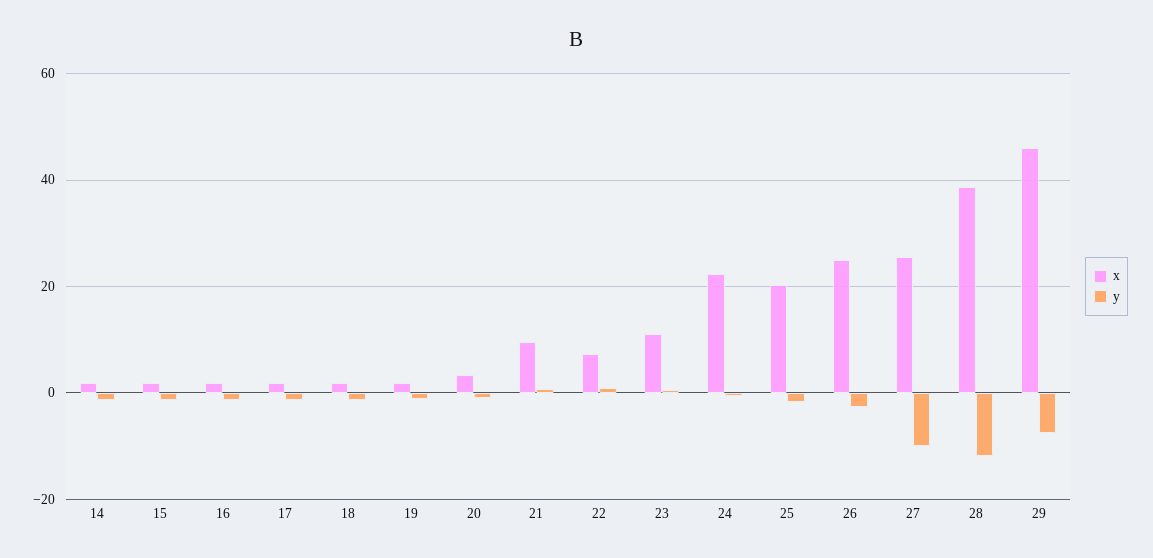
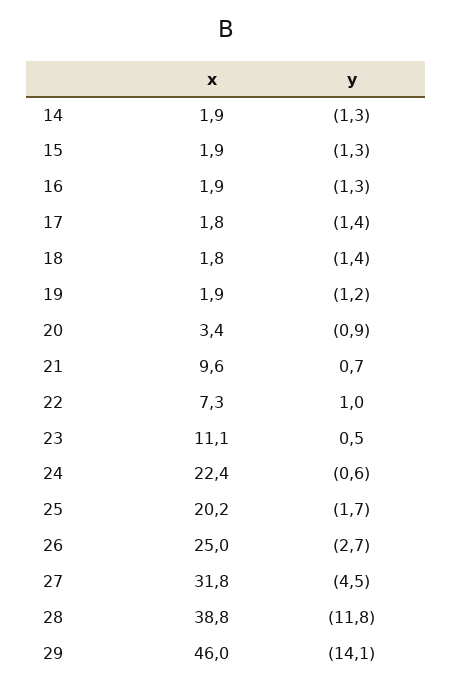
  {
    "x": {
      "14": 1.9,
      "15": 1.9,
      "16": 1.9,
      "17": 1.8,
      "18": 1.8,
      "19": 1.9,
      "20": 3.4,
      "21": 9.6,
      "22": 7.3,
      "23": 11.1,
      "24": 22.4,
      "25": 20.2,
      "26": 25,
-     "27": 26,
+     "27": 31.8,
      "28": 38.8,
      "29": 46
    },
    "y": {
      "14": -1.3,
      "15": -1.3,
      "16": -1.3,
      "17": -1.4,
      "18": -1.4,
      "19": -1.2,
      "20": -0.9,
      "21": 0.7,
      "22": 1,
      "23": 0.5,
      "24": -0.6,
      "25": -1.7,
      "26": -2.7,
-     "27": -10,
+     "27": -4.5,
      "28": -11.8,
-     "29": -8
+     "29": -14.1
    }
  }

